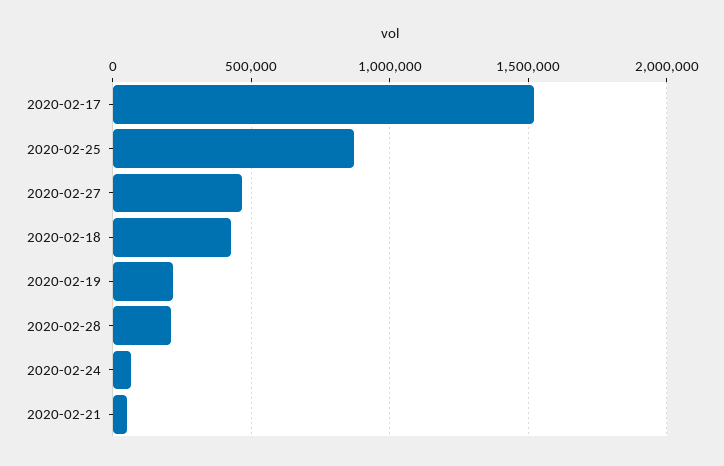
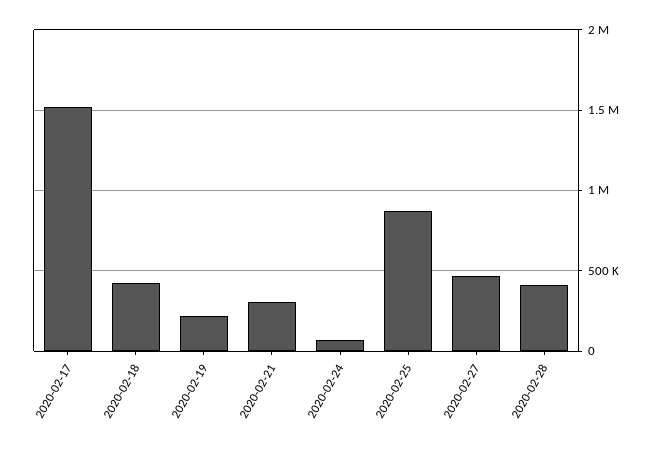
  {
    "2020-02-17": 1500000,
    "2020-02-25": 850000,
    "2020-02-27": 450000,
    "2020-02-18": 450000,
    "2020-02-19": 200000,
-   "2020-02-28": 200000,
+   "2020-02-28": 400000,
    "2020-02-24": 50000,
-   "2020-02-21": 50000
+   "2020-02-21": 300000
  }

